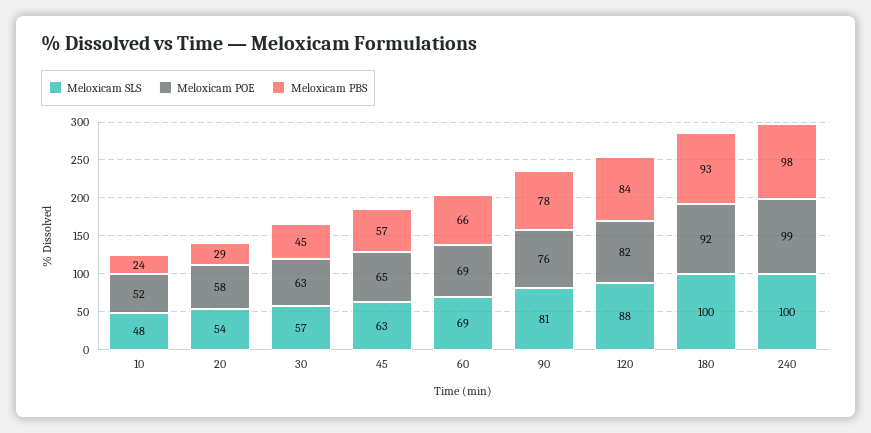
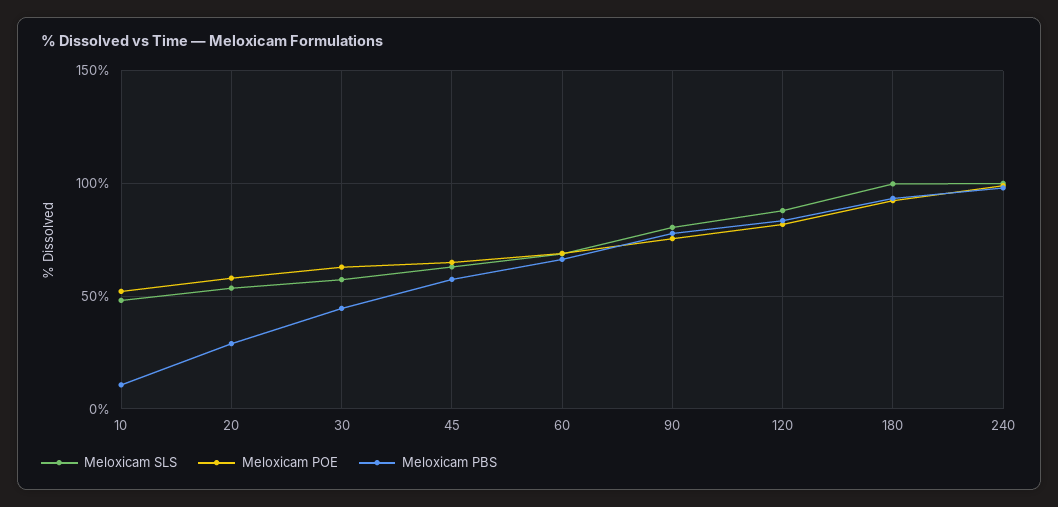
  {
    "Meloxicam SLS": {
      "10": 48,
      "20": 54,
      "30": 57,
      "45": 63,
      "60": 69,
      "90": 81,
      "120": 88,
      "180": 100,
      "240": 100
    },
    "Meloxicam POE": {
      "10": 52,
      "20": 58,
      "30": 63,
      "45": 65,
      "60": 69,
      "90": 76,
      "120": 82,
      "180": 92,
      "240": 99
    },
    "Meloxicam PBS": {
-     "10": 24,
+     "10": 10,
      "20": 29,
      "30": 45,
      "45": 57,
      "60": 66,
      "90": 78,
      "120": 84,
      "180": 93,
      "240": 98
    }
  }

